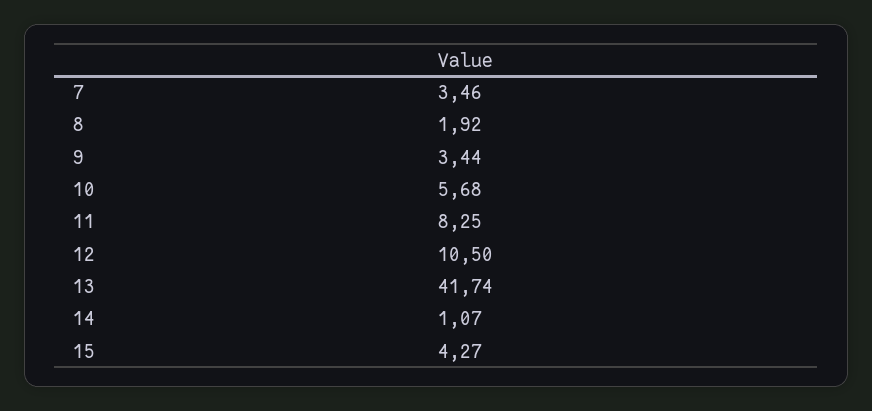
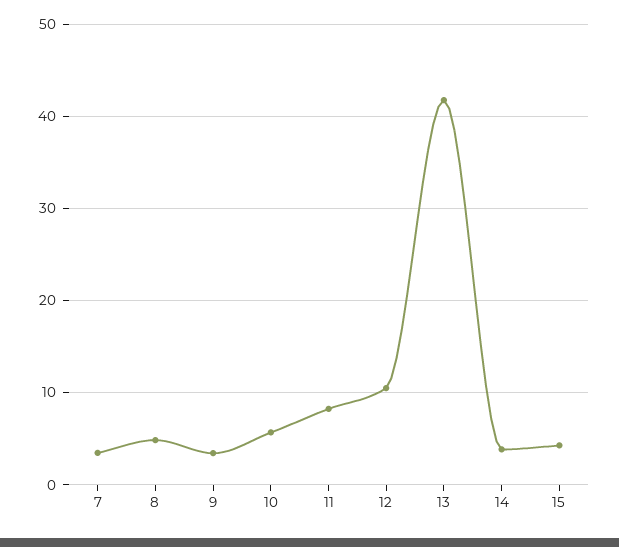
  {
    "7": 3.46,
-   "8": 1.92,
+   "8": 5,
    "9": 3.44,
    "10": 5.68,
    "11": 8.25,
    "12": 10.5,
    "13": 41.74,
-   "14": 1.07,
+   "14": 4,
    "15": 4.27
  }

